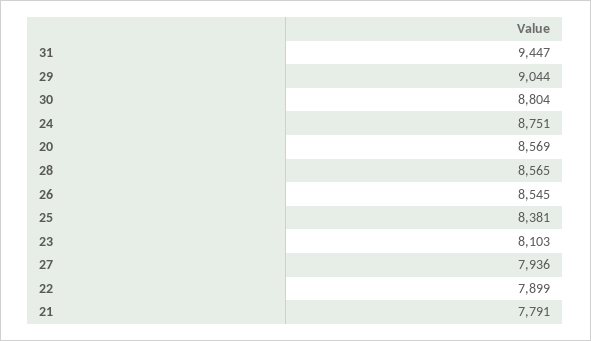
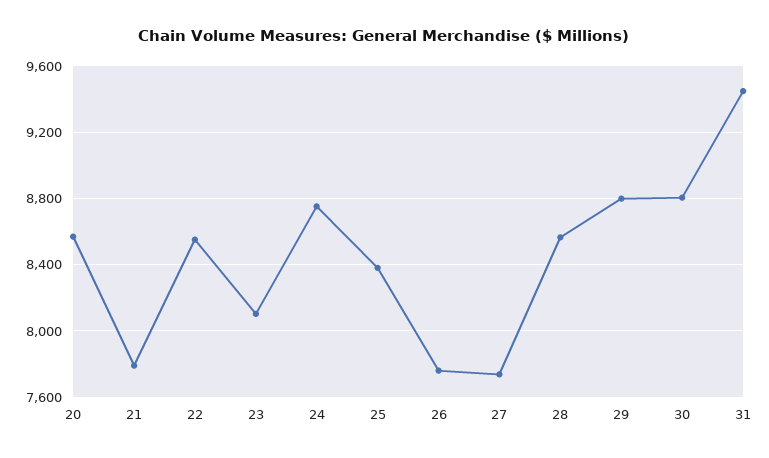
  {
    "31": 9447,
-   "29": 9044,
+   "29": 8800,
    "30": 8804,
    "24": 8751,
    "20": 8569,
    "28": 8565,
-   "26": 8545,
+   "26": 7750,
    "25": 8381,
    "23": 8103,
-   "27": 7936,
+   "27": 7750,
-   "22": 7899,
+   "22": 8550,
    "21": 7791
  }

